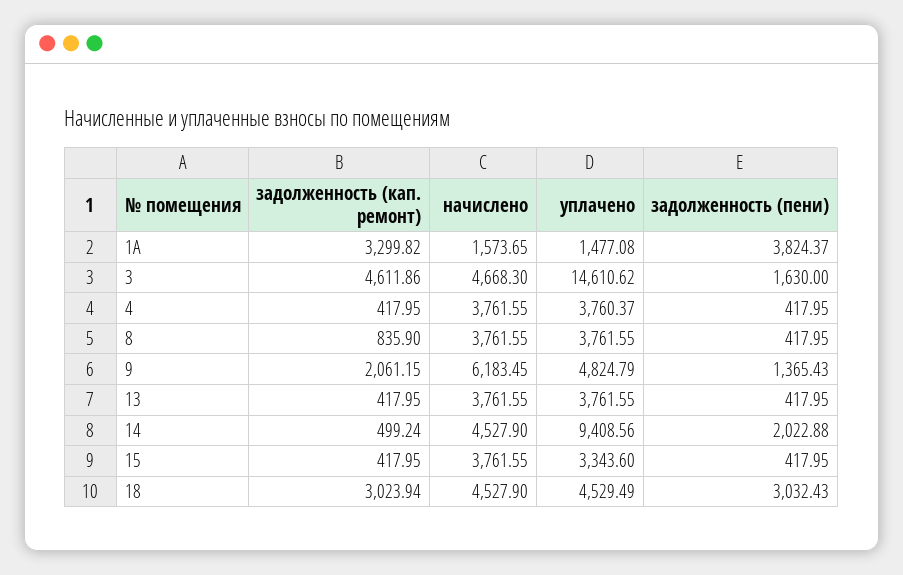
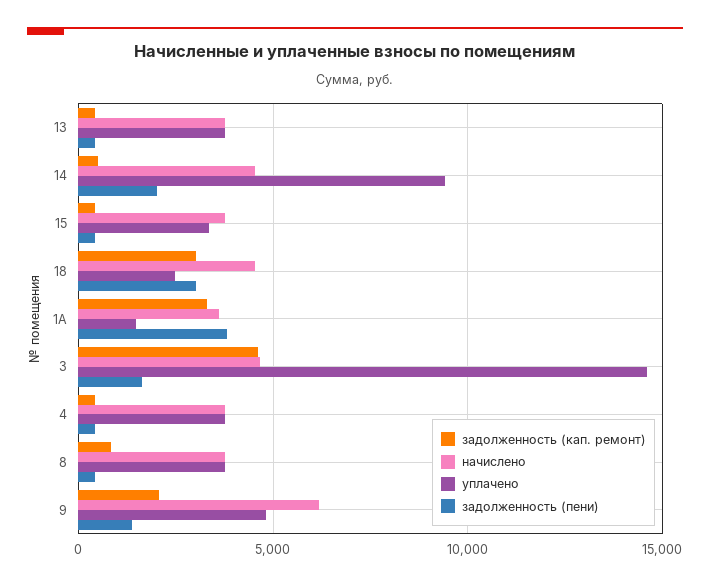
  {
    "задолженность (кап. ремонт)": {
      "1А": 3299.82,
      "3": 4611.86,
      "4": 417.95,
      "8": 835.9,
      "9": 2061.15,
      "13": 417.95,
      "14": 499.24,
      "15": 417.95,
      "18": 3023.94
    },
    "начислено": {
-     "1А": 1573.65,
+     "1А": 3500,
      "3": 4668.3,
      "4": 3761.55,
      "8": 3761.55,
      "9": 6183.45,
      "13": 3761.55,
      "14": 4527.9,
      "15": 3761.55,
      "18": 4527.9
    },
    "уплачено": {
      "1А": 1477.08,
      "3": 14610.62,
      "4": 3760.37,
      "8": 3761.55,
      "9": 4824.79,
      "13": 3761.55,
      "14": 9408.56,
      "15": 3343.6,
-     "18": 4529.49
+     "18": 2500
    },
    "задолженность (пени)": {
      "1А": 3824.37,
      "3": 1630,
      "4": 417.95,
      "8": 417.95,
      "9": 1365.43,
      "13": 417.95,
      "14": 2022.88,
      "15": 417.95,
      "18": 3032.43
    }
  }

